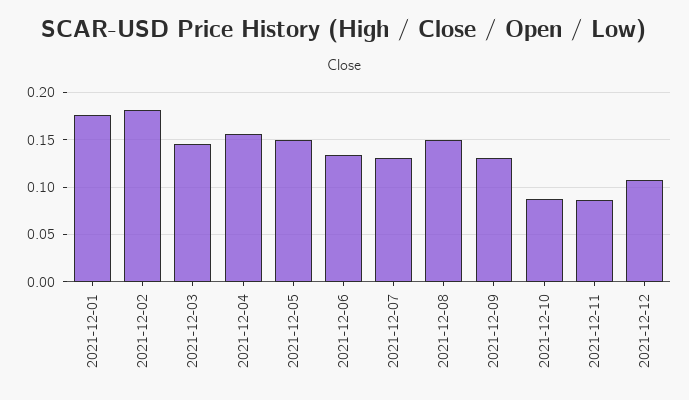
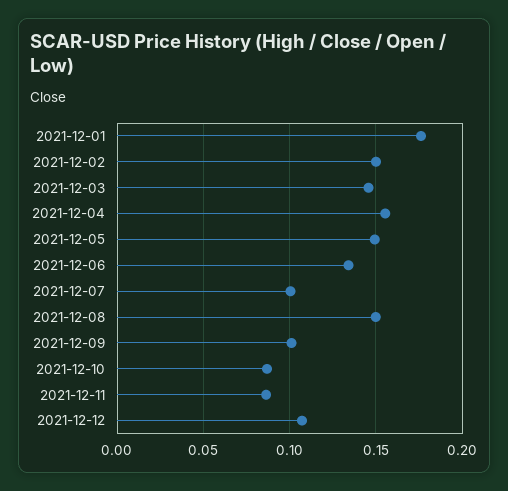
  {
    "2021-12-01": 0.175,
-   "2021-12-02": 0.18,
+   "2021-12-02": 0.15,
    "2021-12-03": 0.145,
    "2021-12-04": 0.155,
    "2021-12-05": 0.15,
    "2021-12-06": 0.135,
-   "2021-12-07": 0.13,
+   "2021-12-07": 0.1,
    "2021-12-08": 0.15,
-   "2021-12-09": 0.13,
+   "2021-12-09": 0.1,
    "2021-12-10": 0.085,
    "2021-12-11": 0.085,
    "2021-12-12": 0.105
  }

